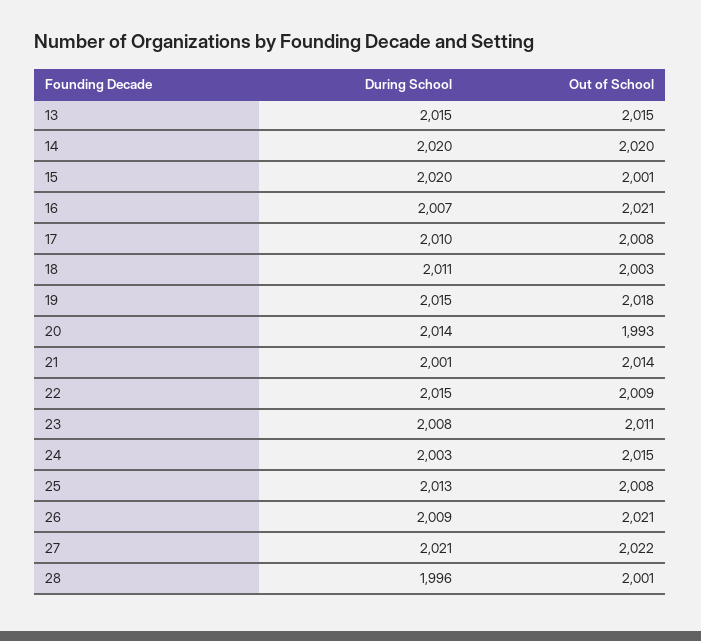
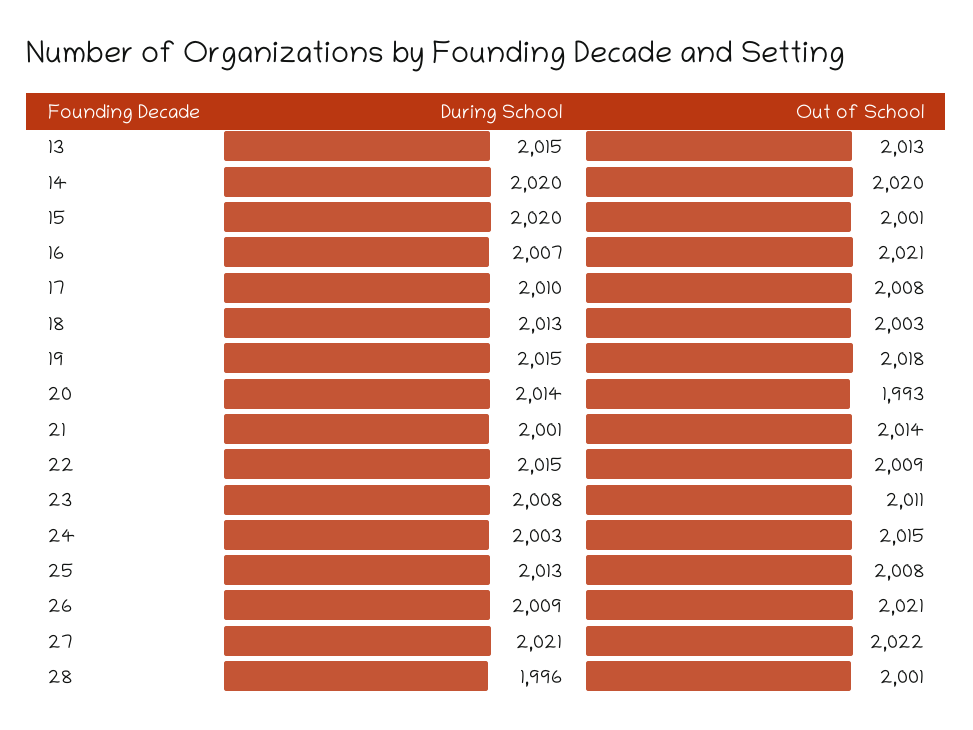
  {
    "During School": {
      "13": 2015,
      "14": 2020,
      "15": 2020,
      "16": 2007,
      "17": 2010,
-     "18": 2011,
+     "18": 2013,
      "19": 2015,
      "20": 2014,
      "21": 2001,
      "22": 2015,
      "23": 2008,
      "24": 2003,
      "25": 2013,
      "26": 2009,
      "27": 2021,
      "28": 1996
    },
    "Out of School": {
-     "13": 2015,
+     "13": 2013,
      "14": 2020,
      "15": 2001,
      "16": 2021,
      "17": 2008,
      "18": 2003,
      "19": 2018,
      "20": 1993,
      "21": 2014,
      "22": 2009,
      "23": 2011,
      "24": 2015,
      "25": 2008,
      "26": 2021,
      "27": 2022,
      "28": 2001
    }
  }

